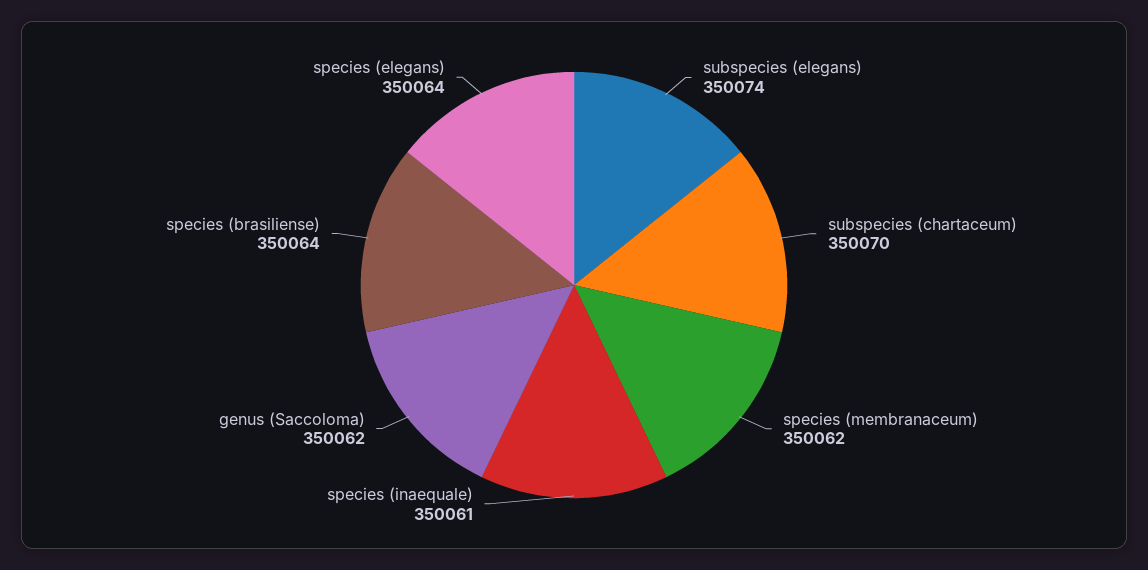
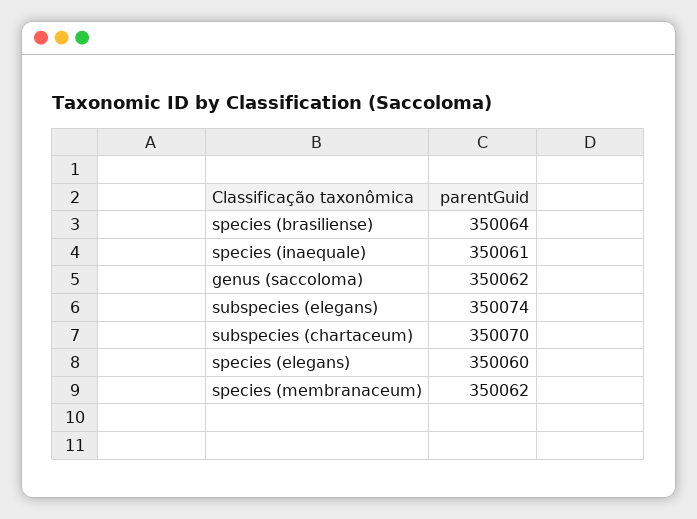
  {
    "subspecies (elegans)": 350074,
    "subspecies (chartaceum)": 350070,
    "species (membranaceum)": 350062,
    "species (inaequale)": 350061,
    "genus (Saccoloma)": 350062,
    "species (brasiliense)": 350064,
-   "species (elegans)": 350064
+   "species (elegans)": 350060
  }

